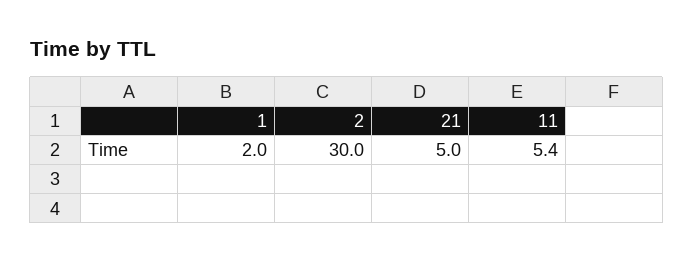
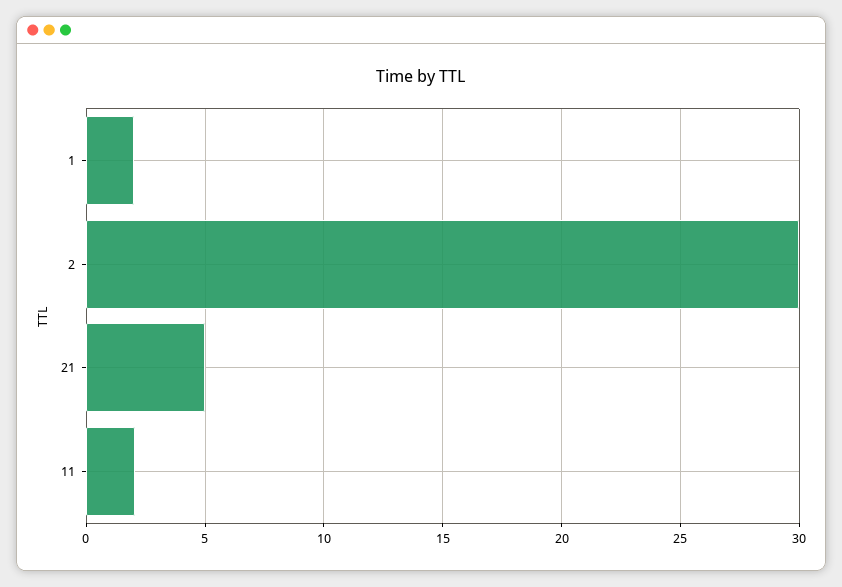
  {
    "1": 2,
    "2": 30,
    "21": 5,
-   "11": 5.4
+   "11": 2
  }

